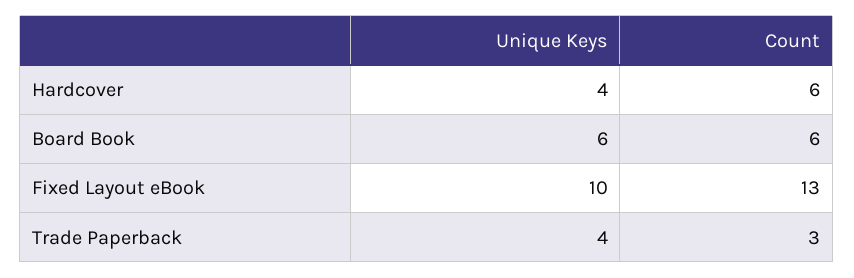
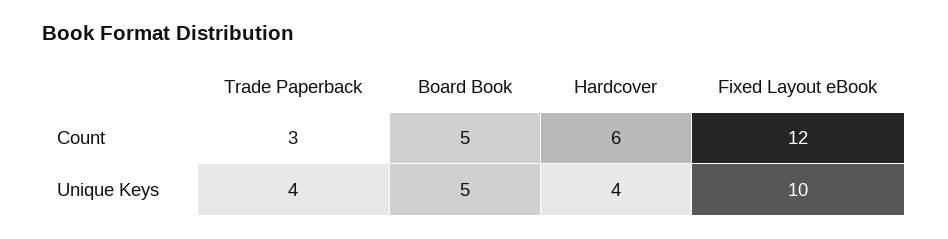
  {
    "Unique Keys": {
      "Hardcover": 4,
-     "Board Book": 6,
+     "Board Book": 5,
      "Fixed Layout eBook": 10,
      "Trade Paperback": 4
    },
    "Count": {
      "Hardcover": 6,
-     "Board Book": 6,
+     "Board Book": 5,
-     "Fixed Layout eBook": 13,
+     "Fixed Layout eBook": 12,
      "Trade Paperback": 3
    }
  }

